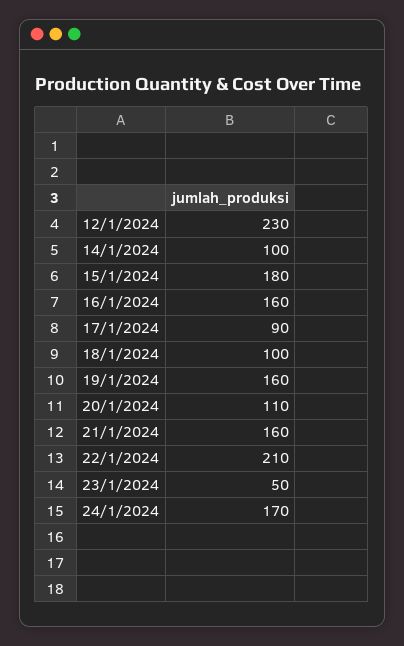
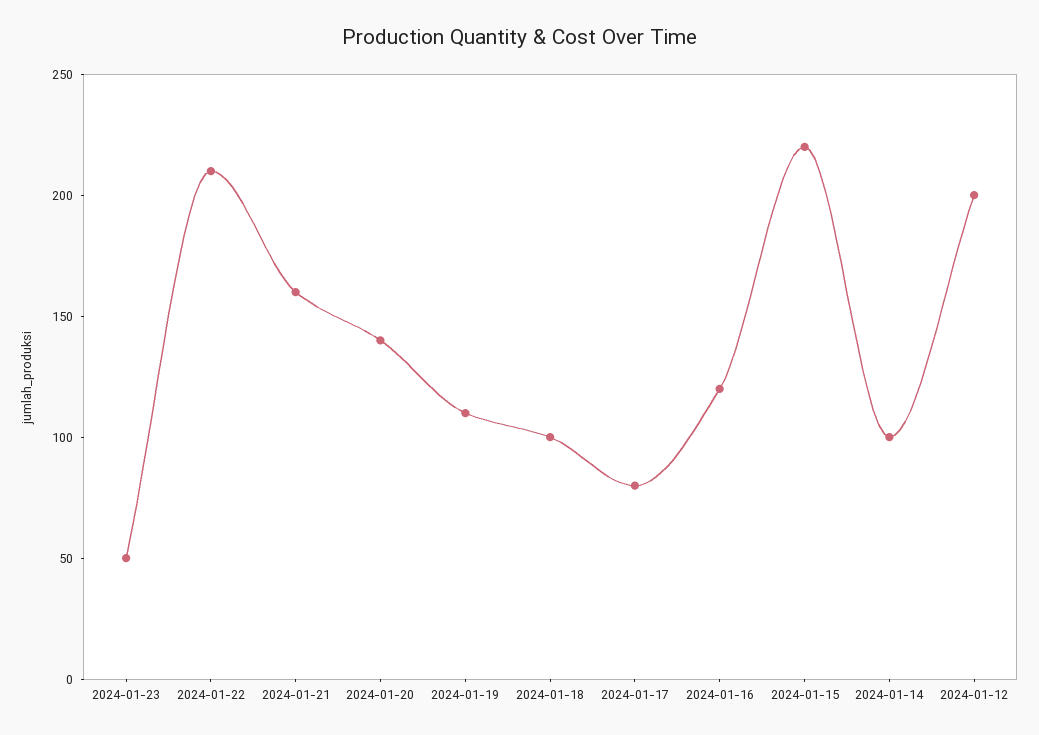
  {
-   "12/1/2024": 230,
+   "12/1/2024": 200,
    "14/1/2024": 100,
-   "15/1/2024": 180,
+   "15/1/2024": 220,
-   "16/1/2024": 160,
+   "16/1/2024": 120,
-   "17/1/2024": 90,
+   "17/1/2024": 80,
    "18/1/2024": 100,
-   "19/1/2024": 160,
+   "19/1/2024": 110,
-   "20/1/2024": 110,
+   "20/1/2024": 140,
    "21/1/2024": 160,
    "22/1/2024": 210,
-   "23/1/2024": 50,
+   "23/1/2024": 50
-   "24/1/2024": 170
  }

